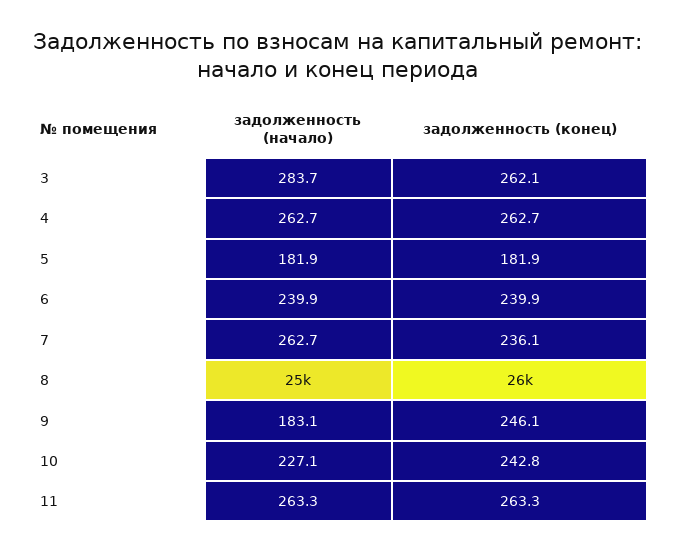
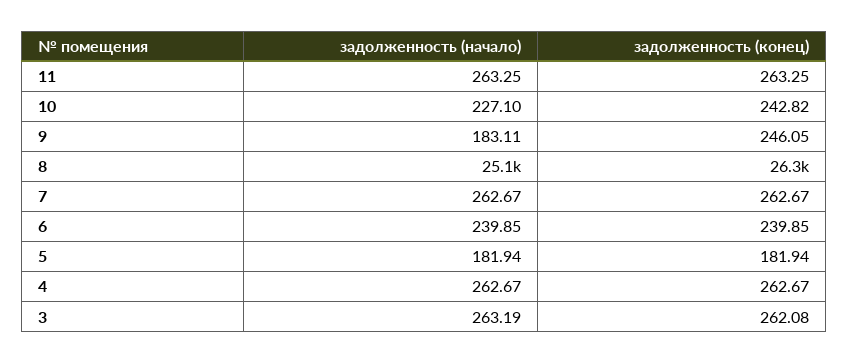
  {
    "задолженность (начало)": {
-     "3": 283.7,
+     "3": 263.19,
      "4": 262.67,
      "5": 181.94,
      "6": 239.85,
      "7": 262.67,
      "8": 25100,
      "9": 183.11,
      "10": 227.1,
      "11": 263.25
    },
    "задолженность (конец)": {
      "3": 262.08,
      "4": 262.67,
      "5": 181.94,
      "6": 239.85,
-     "7": 236.1,
+     "7": 262.67,
      "8": 26300,
      "9": 246.05,
      "10": 242.82,
      "11": 263.25
    }
  }

